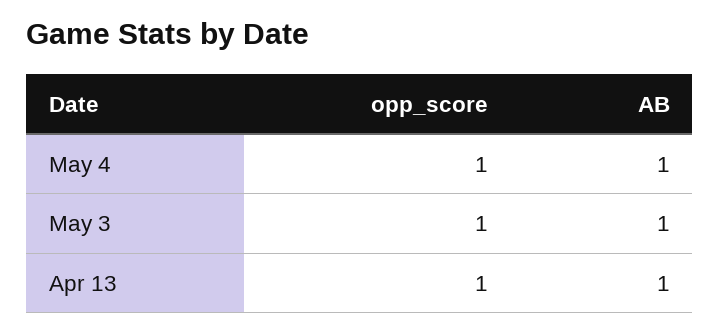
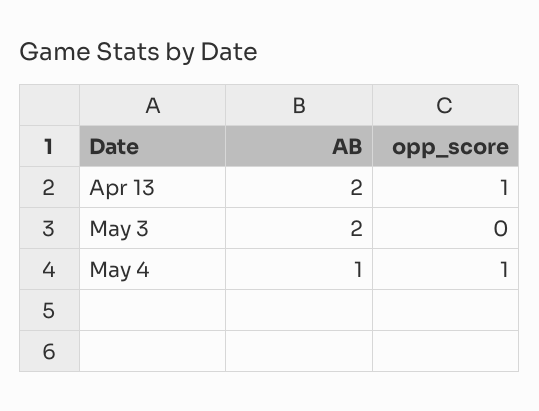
  {
    "opp_score": {
      "May 4": 1,
-     "May 3": 1,
+     "May 3": 0,
      "Apr 13": 1
    },
    "AB": {
      "May 4": 1,
-     "May 3": 1,
+     "May 3": 2,
-     "Apr 13": 1
+     "Apr 13": 2
    }
  }

